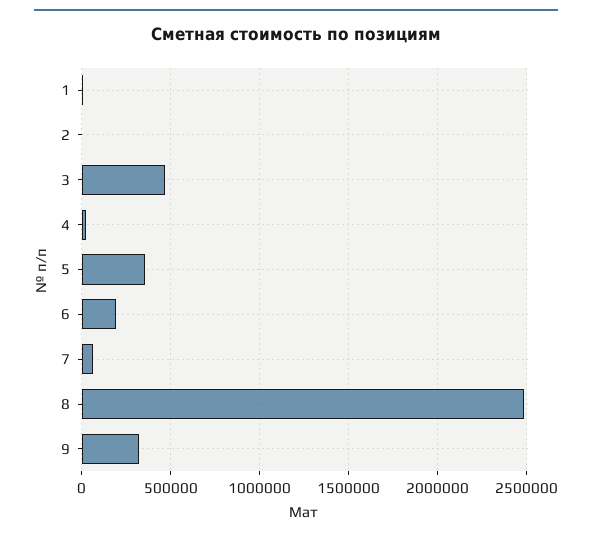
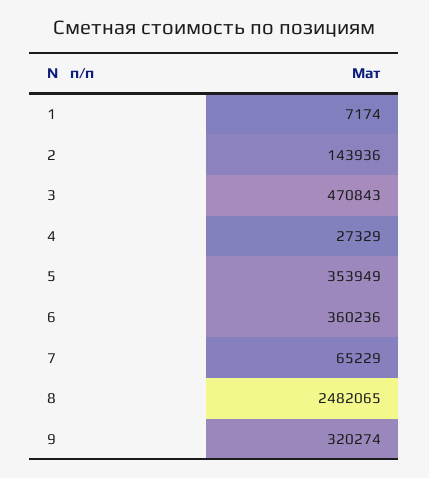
  {
    "1": 7174,
-   "2": 0,
+   "2": 143936,
    "3": 470843,
    "4": 27329,
    "5": 353949,
-   "6": 200000,
+   "6": 360236,
    "7": 65229,
    "8": 2482065,
    "9": 320274
  }

